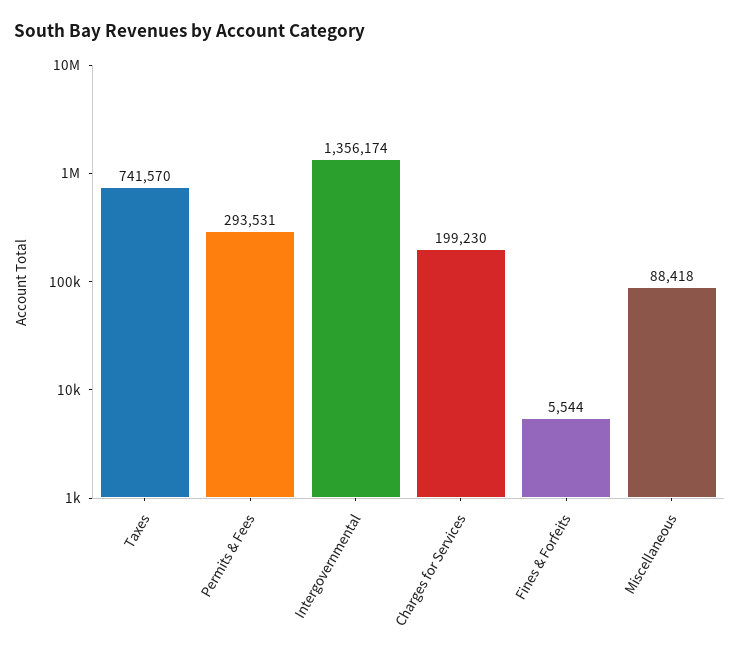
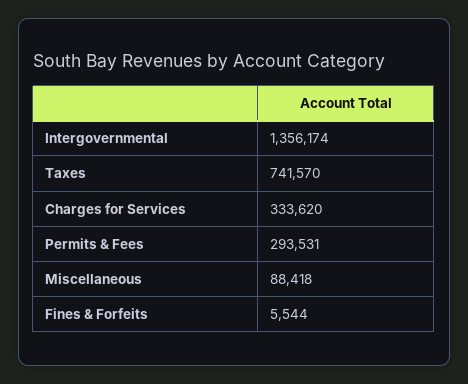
  {
    "Taxes": 741570,
    "Permits & Fees": 293531,
    "Intergovernmental": 1356174,
-   "Charges for Services": 199230,
+   "Charges for Services": 333620,
    "Fines & Forfeits": 5544,
    "Miscellaneous": 88418
  }

